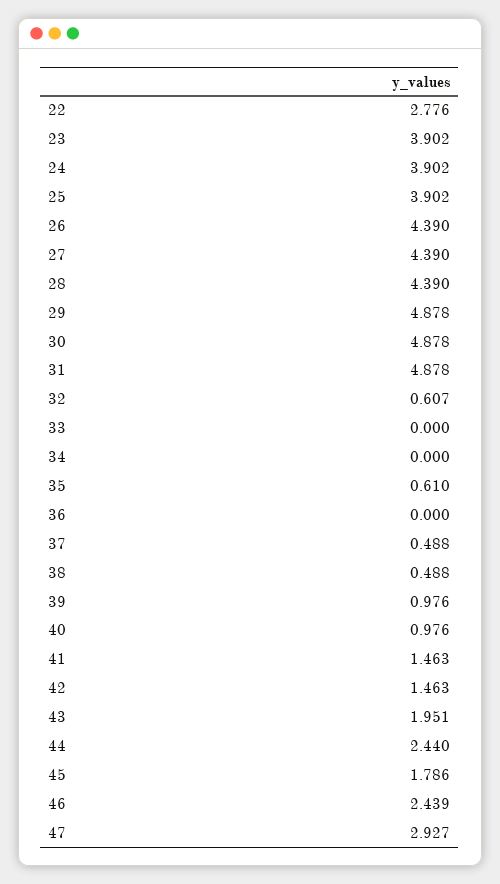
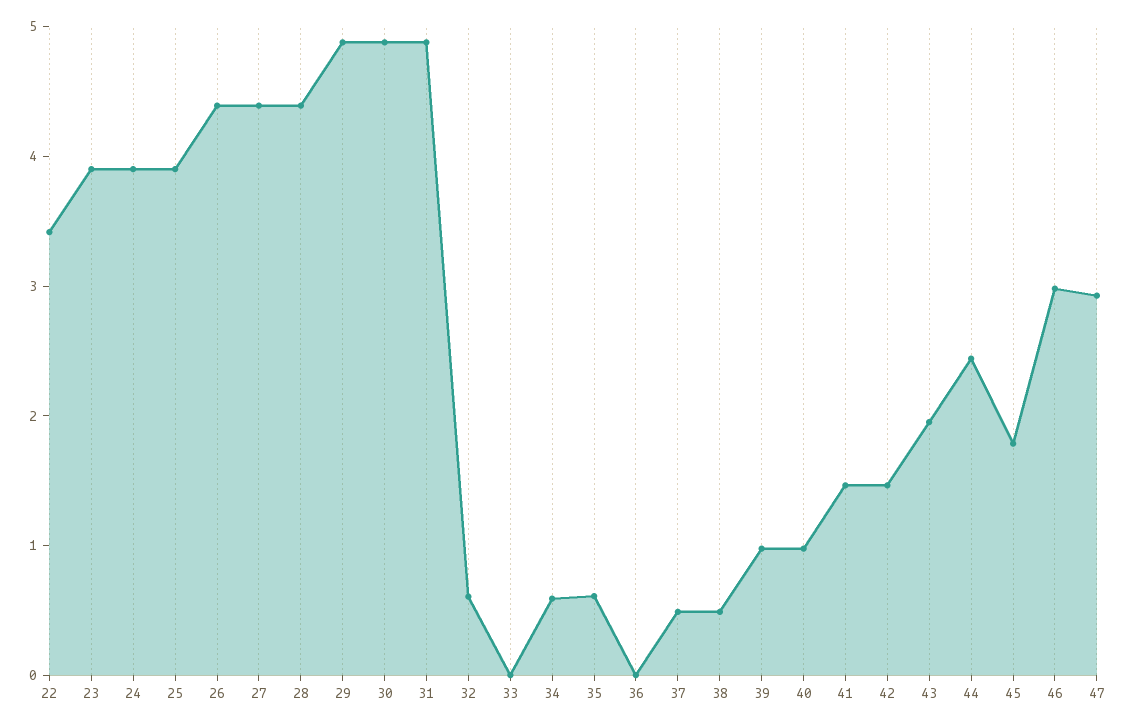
  {
-   "22": 2.776,
+   "22": 3.4,
    "23": 3.902,
    "24": 3.902,
    "25": 3.902,
    "26": 4.39,
    "27": 4.39,
    "28": 4.39,
    "29": 4.878,
    "30": 4.878,
    "31": 4.878,
    "32": 0.607,
    "33": 0,
-   "34": 0,
+   "34": 0.6,
    "35": 0.61,
    "36": 0,
    "37": 0.488,
    "38": 0.488,
    "39": 0.976,
    "40": 0.976,
    "41": 1.463,
    "42": 1.463,
    "43": 1.951,
    "44": 2.44,
    "45": 1.786,
-   "46": 2.439,
+   "46": 3,
    "47": 2.927
  }

